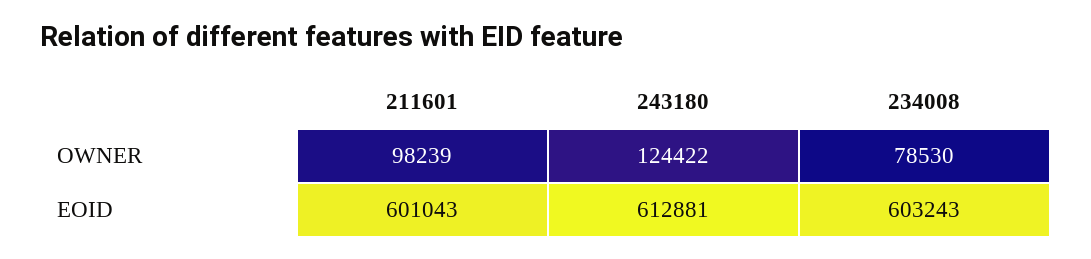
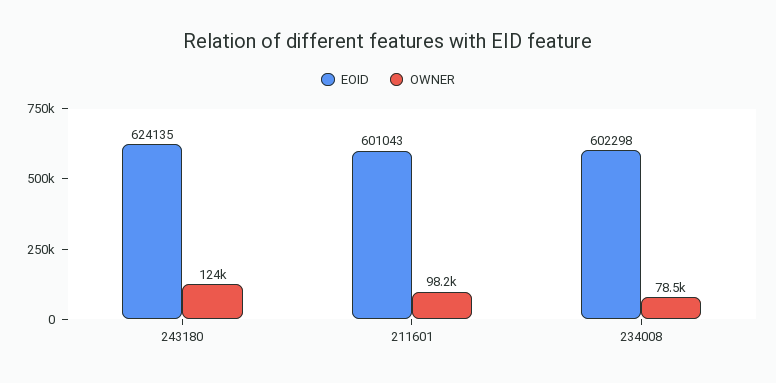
  {
    "OWNER": {
      "211601": 98239,
      "243180": 124422,
      "234008": 78530
    },
    "EOID": {
      "211601": 601043,
-     "243180": 612881,
+     "243180": 624135,
-     "234008": 603243
+     "234008": 602298
    }
  }

